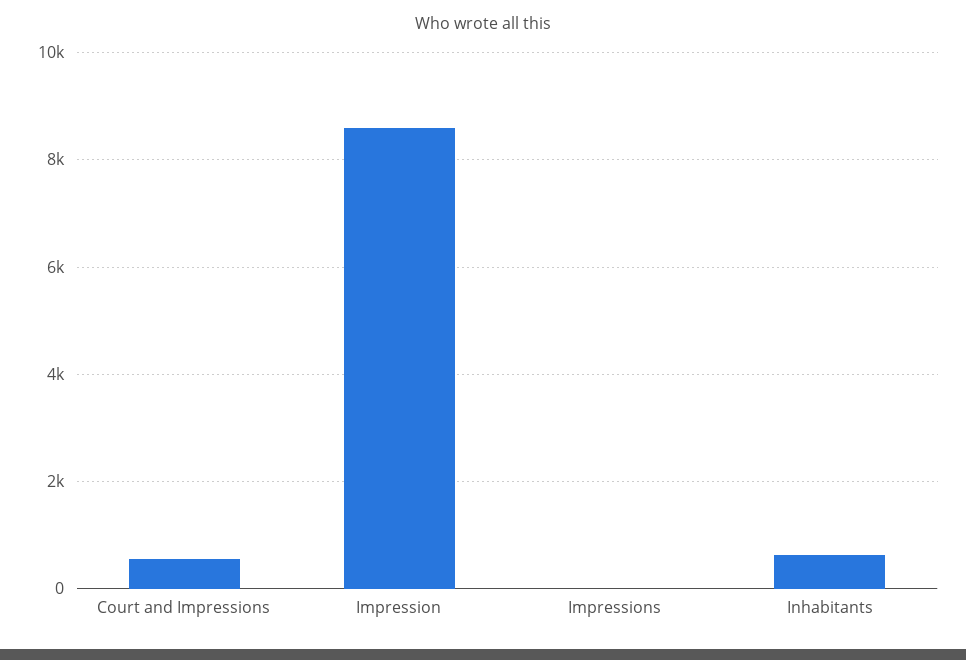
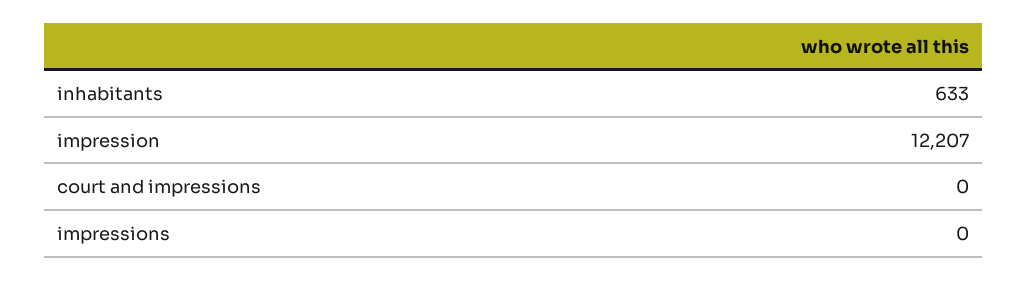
  {
-   "Court and Impressions": 600,
+   "Court and Impressions": 0,
-   "Impression": 8600,
+   "Impression": 12207,
    "Impressions": 0,
    "Inhabitants": 633
  }

